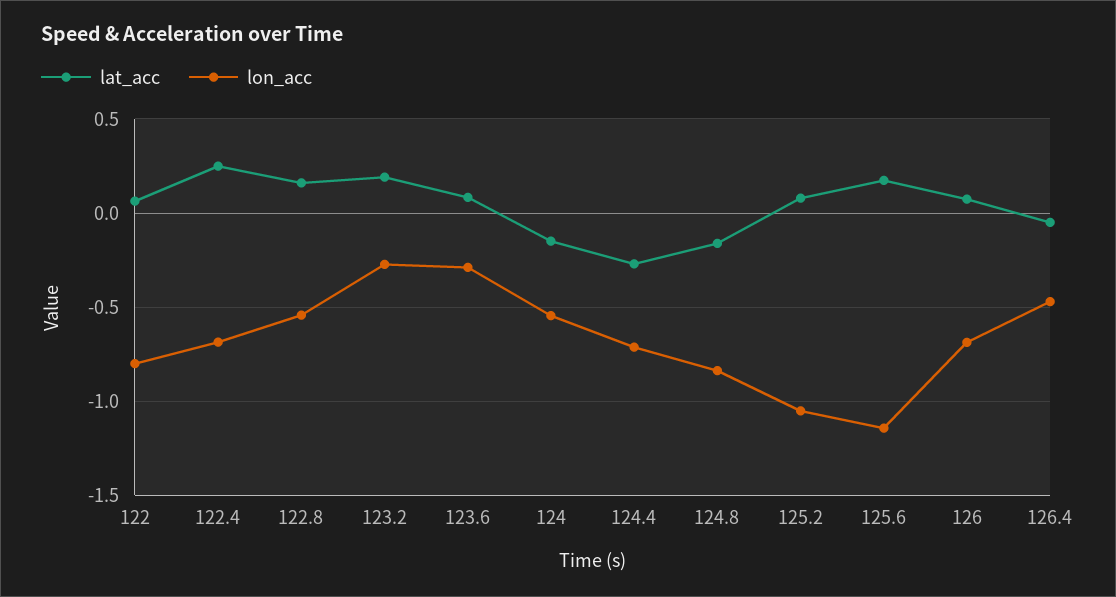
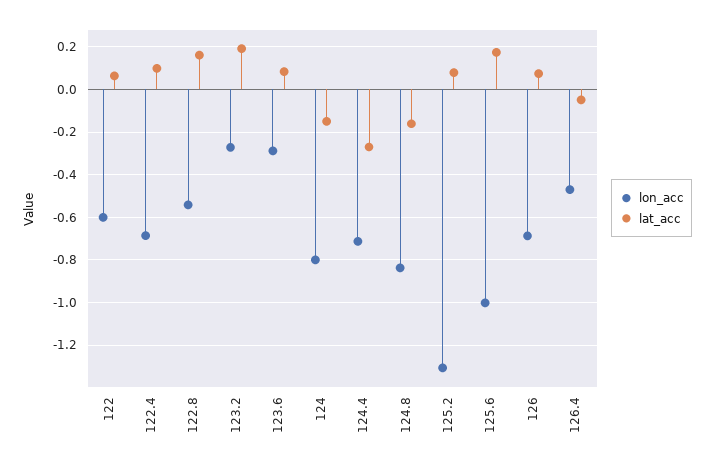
  {
    "lat_acc": {
      "122": 0.05,
-     "122.4": 0.25,
+     "122.4": 0.1,
      "122.8": 0.15,
      "123.2": 0.2,
      "123.6": 0.1,
      "124": -0.15,
      "124.4": -0.25,
      "124.8": -0.15,
      "125.2": 0.1,
      "125.6": 0.15,
      "126": 0.05,
      "126.4": -0.05
    },
    "lon_acc": {
-     "122": -0.8,
+     "122": -0.6,
      "122.4": -0.7,
      "122.8": -0.55,
      "123.2": -0.25,
      "123.6": -0.3,
-     "124": -0.55,
+     "124": -0.8,
      "124.4": -0.7,
      "124.8": -0.85,
-     "125.2": -1.05,
+     "125.2": -1.3,
-     "125.6": -1.15,
+     "125.6": -1,
      "126": -0.7,
      "126.4": -0.45
    }
  }

